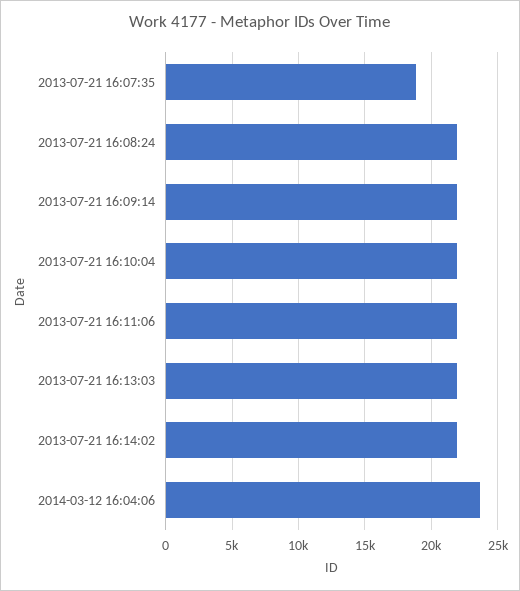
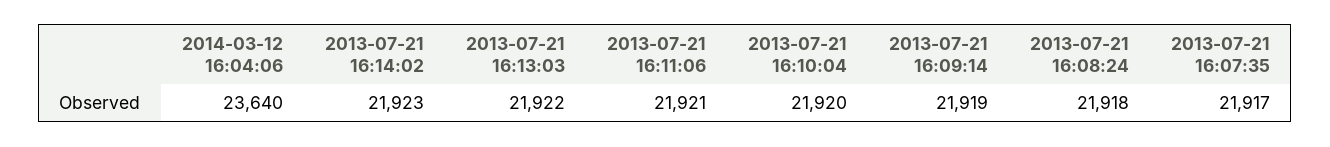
  {
-   "2013-07-21 16:07:35": 19000,
+   "2013-07-21 16:07:35": 21917,
    "2013-07-21 16:08:24": 21918,
    "2013-07-21 16:09:14": 21919,
    "2013-07-21 16:10:04": 21920,
    "2013-07-21 16:11:06": 21921,
    "2013-07-21 16:13:03": 21922,
    "2013-07-21 16:14:02": 21923,
    "2014-03-12 16:04:06": 23640
  }

